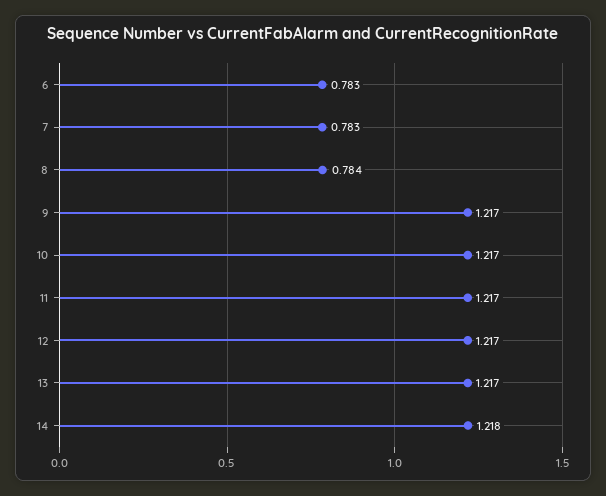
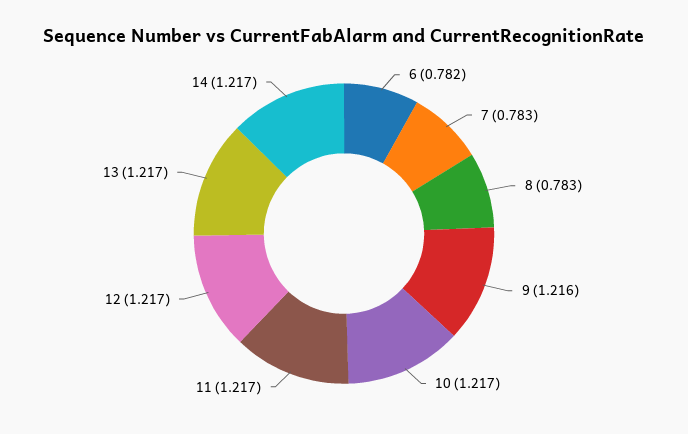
  {
-   "6": 0.783,
+   "6": 0.782,
    "7": 0.783,
-   "8": 0.784,
+   "8": 0.783,
-   "9": 1.217,
+   "9": 1.216,
    "10": 1.217,
    "11": 1.217,
    "12": 1.217,
    "13": 1.217,
-   "14": 1.218
+   "14": 1.217
  }

